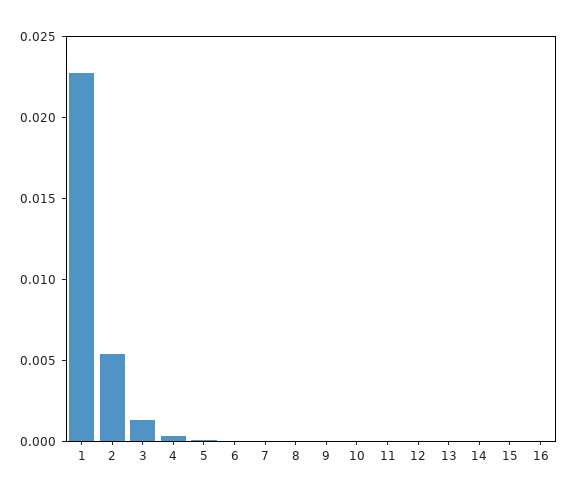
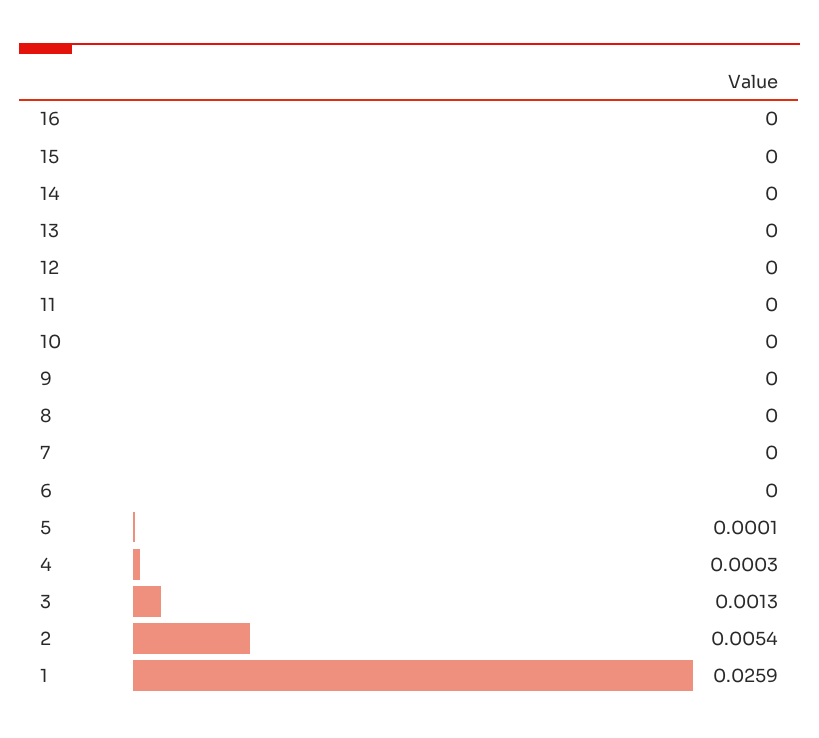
  {
-   "1": 0.023,
+   "1": 0.0259,
    "2": 0.0054,
    "3": 0.0013,
    "4": 0.0003,
    "5": 0.0001,
    "6": 0,
    "7": 0,
    "8": 0,
    "9": 0,
    "10": 0,
    "11": 0,
    "12": 0,
    "13": 0,
    "14": 0,
    "15": 0,
    "16": 0
  }

